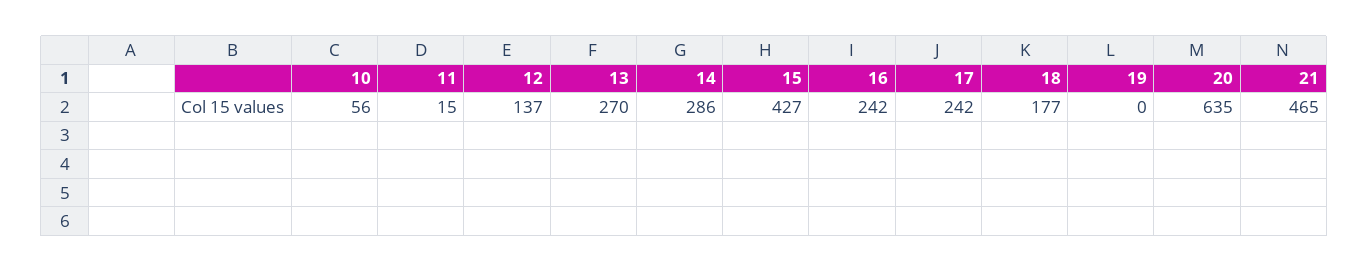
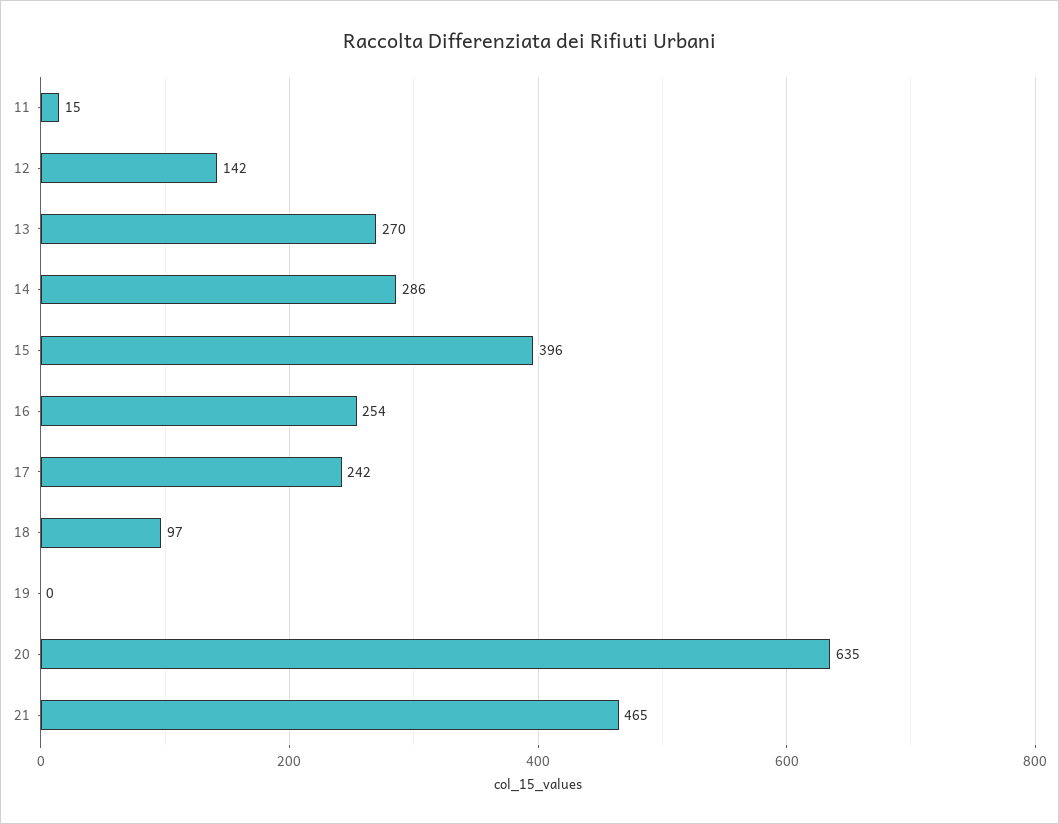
  {
-   "10": 56,
    "11": 15,
-   "12": 137,
+   "12": 142,
    "13": 270,
    "14": 286,
-   "15": 427,
+   "15": 396,
-   "16": 242,
+   "16": 254,
    "17": 242,
-   "18": 177,
+   "18": 97,
    "19": 0,
    "20": 635,
    "21": 465
  }

